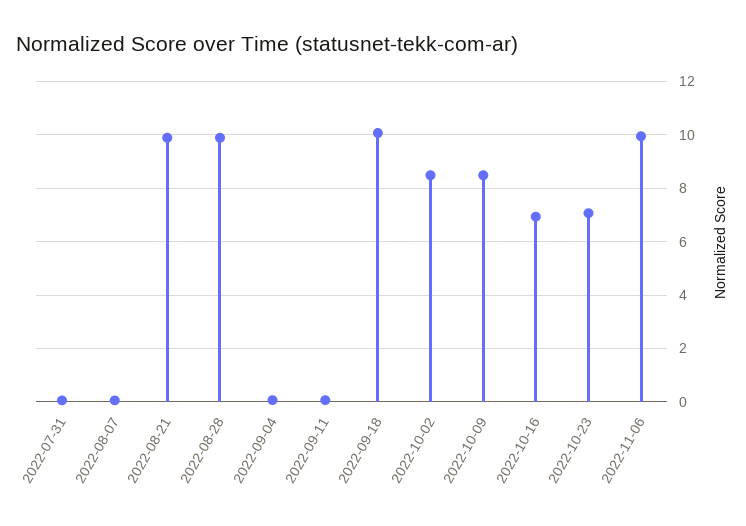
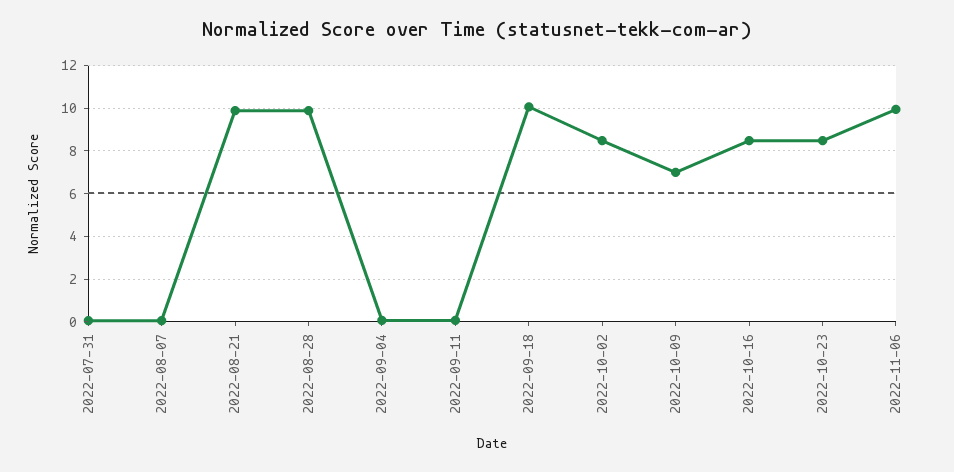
  {
    "2022-07-31": 0,
    "2022-08-07": 0,
    "2022-08-21": 10,
    "2022-08-28": 10,
    "2022-09-04": 0,
    "2022-09-11": 0,
    "2022-09-18": 10,
    "2022-10-02": 8.5,
-   "2022-10-09": 8.5,
+   "2022-10-09": 7,
-   "2022-10-16": 7,
+   "2022-10-16": 8.5,
-   "2022-10-23": 7,
+   "2022-10-23": 8.5,
    "2022-11-06": 10
  }

